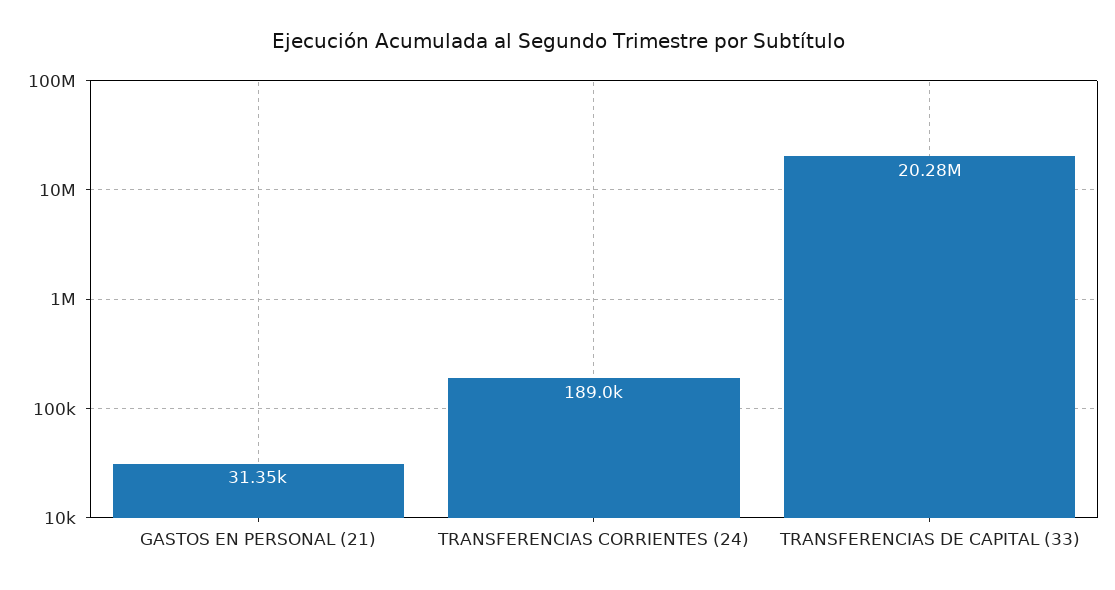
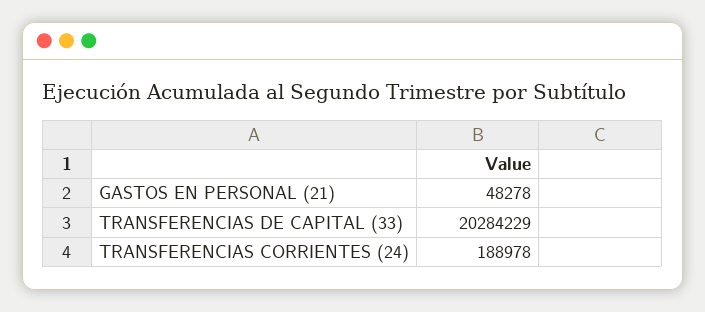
  {
-   "GASTOS EN PERSONAL (21)": 31350,
+   "GASTOS EN PERSONAL (21)": 48278,
    "TRANSFERENCIAS CORRIENTES (24)": 188978,
    "TRANSFERENCIAS DE CAPITAL (33)": 20284229
  }

